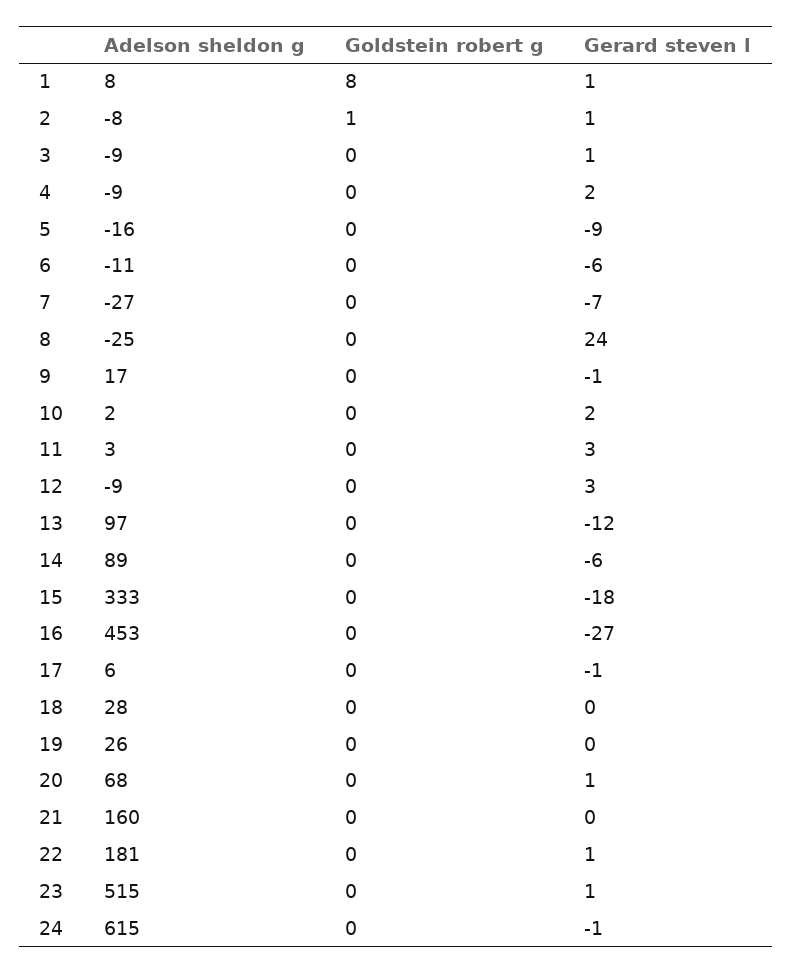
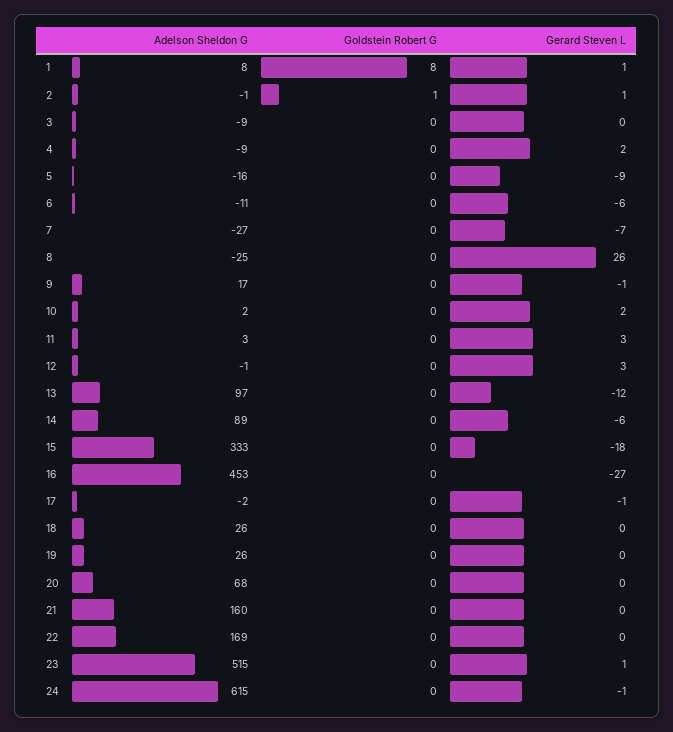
  {
    "Adelson sheldon g": {
      "1": 8,
-     "2": -8,
+     "2": -1,
      "3": -9,
      "4": -9,
      "5": -16,
      "6": -11,
      "7": -27,
      "8": -25,
      "9": 17,
      "10": 2,
      "11": 3,
-     "12": -9,
+     "12": -1,
      "13": 97,
      "14": 89,
      "15": 333,
      "16": 453,
-     "17": 6,
+     "17": -2,
-     "18": 28,
+     "18": 26,
      "19": 26,
      "20": 68,
      "21": 160,
-     "22": 181,
+     "22": 169,
      "23": 515,
      "24": 615
    },
    "Goldstein robert g": {
      "1": 8,
      "2": 1,
      "3": 0,
      "4": 0,
      "5": 0,
      "6": 0,
      "7": 0,
      "8": 0,
      "9": 0,
      "10": 0,
      "11": 0,
      "12": 0,
      "13": 0,
      "14": 0,
      "15": 0,
      "16": 0,
      "17": 0,
      "18": 0,
      "19": 0,
      "20": 0,
      "21": 0,
      "22": 0,
      "23": 0,
      "24": 0
    },
    "Gerard steven l": {
      "1": 1,
      "2": 1,
-     "3": 1,
+     "3": 0,
      "4": 2,
      "5": -9,
      "6": -6,
      "7": -7,
-     "8": 24,
+     "8": 26,
      "9": -1,
      "10": 2,
      "11": 3,
      "12": 3,
      "13": -12,
      "14": -6,
      "15": -18,
      "16": -27,
      "17": -1,
      "18": 0,
      "19": 0,
-     "20": 1,
+     "20": 0,
      "21": 0,
-     "22": 1,
+     "22": 0,
      "23": 1,
      "24": -1
    }
  }

